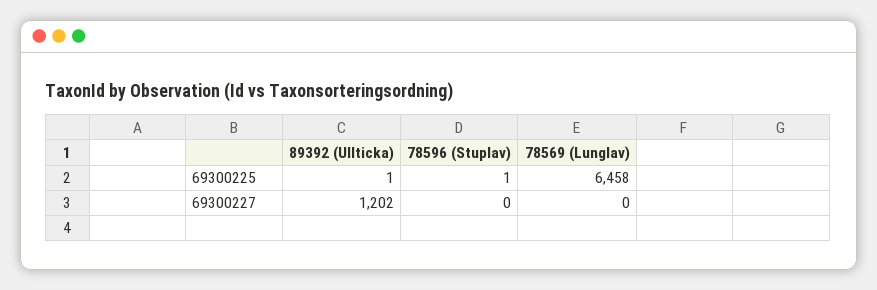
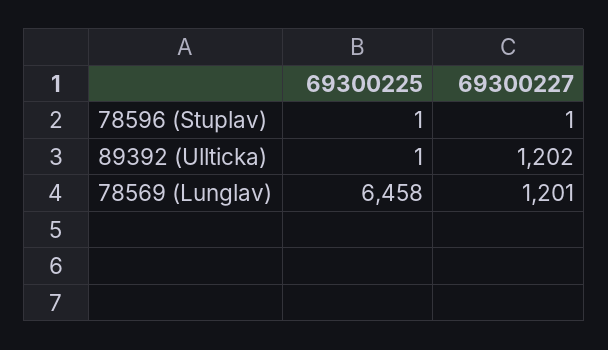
  {
    "89392 (Ullticka)": {
      "69300225": 1,
      "69300227": 1202
    },
    "78596 (Stuplav)": {
      "69300225": 1,
-     "69300227": 0
+     "69300227": 1
    },
    "78569 (Lunglav)": {
      "69300225": 6458,
-     "69300227": 0
+     "69300227": 1201
    }
  }

